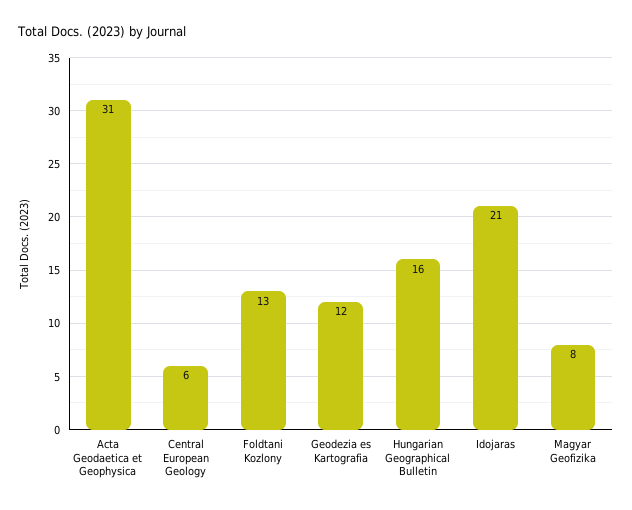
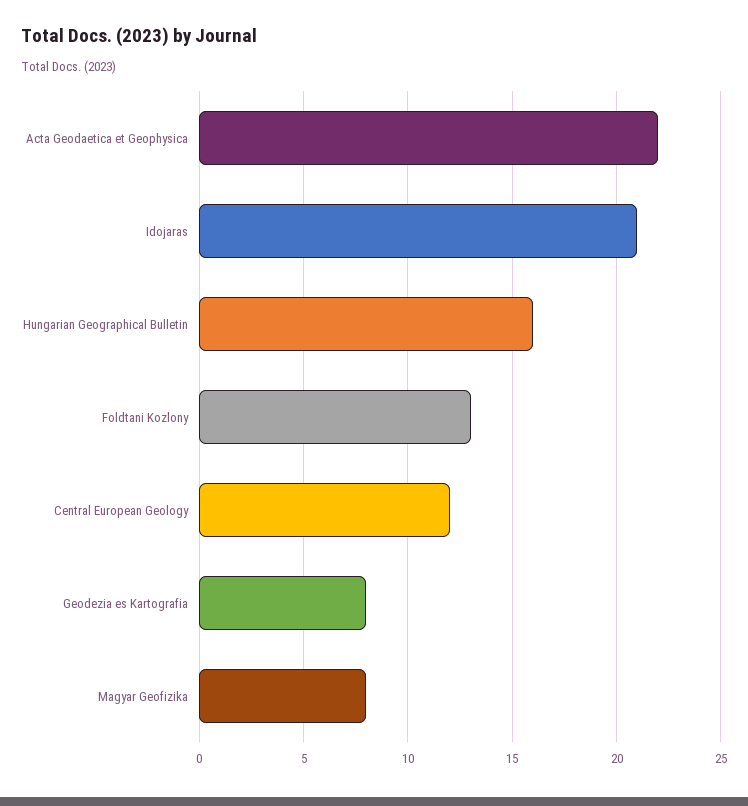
  {
-   "Acta Geodaetica et Geophysica": 31,
+   "Acta Geodaetica et Geophysica": 22,
-   "Central European Geology": 6,
+   "Central European Geology": 12,
    "Foldtani Kozlony": 13,
-   "Geodezia es Kartografia": 12,
+   "Geodezia es Kartografia": 8,
    "Hungarian Geographical Bulletin": 16,
    "Idojaras": 21,
    "Magyar Geofizika": 8
  }

